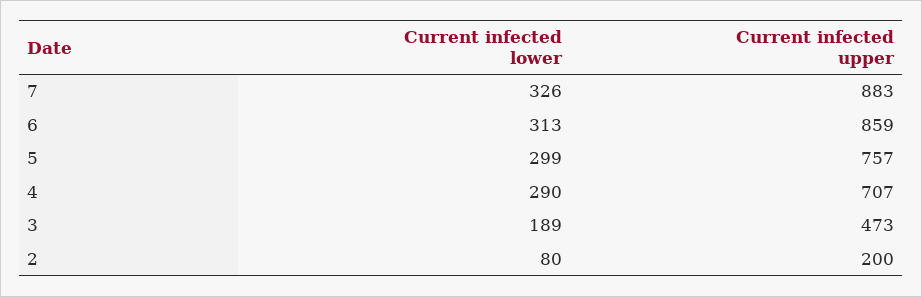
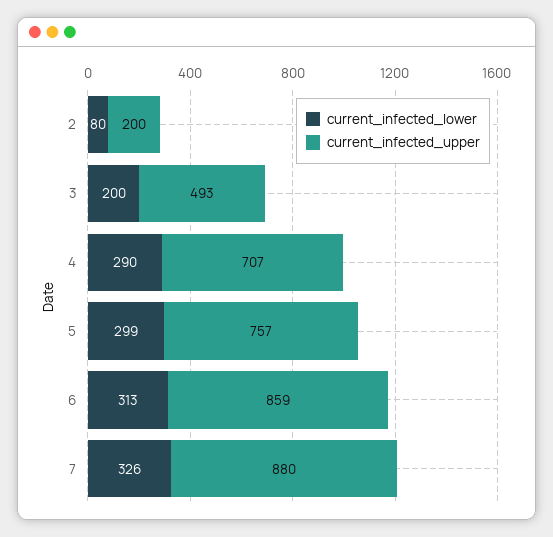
  {
    "Current infected lower": {
      "7": 326,
      "6": 313,
      "5": 299,
      "4": 290,
-     "3": 189,
+     "3": 200,
      "2": 80
    },
    "Current infected upper": {
-     "7": 883,
+     "7": 880,
      "6": 859,
      "5": 757,
      "4": 707,
-     "3": 473,
+     "3": 493,
      "2": 200
    }
  }

